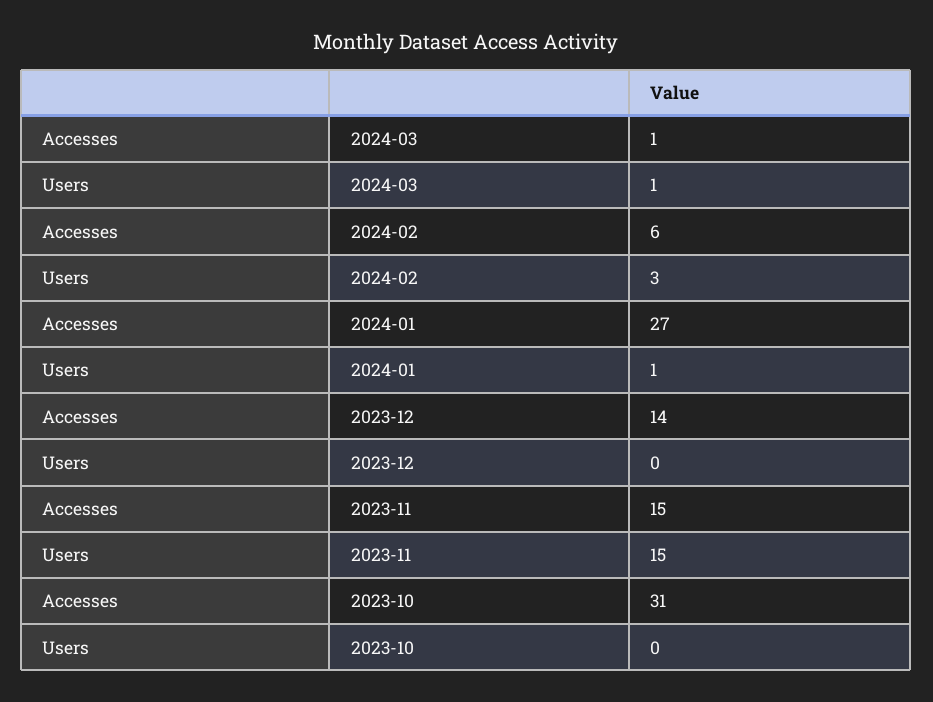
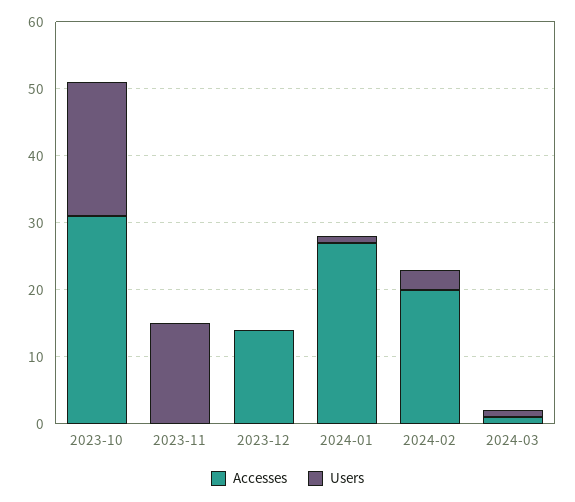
  {
    "Accesses": {
      "2024-03": 1,
-     "2024-02": 6,
+     "2024-02": 20,
      "2024-01": 27,
      "2023-12": 14,
-     "2023-11": 15,
+     "2023-11": 0,
      "2023-10": 31
    },
    "Users": {
      "2024-03": 1,
      "2024-02": 3,
      "2024-01": 1,
      "2023-12": 0,
      "2023-11": 15,
-     "2023-10": 0
+     "2023-10": 20
    }
  }

